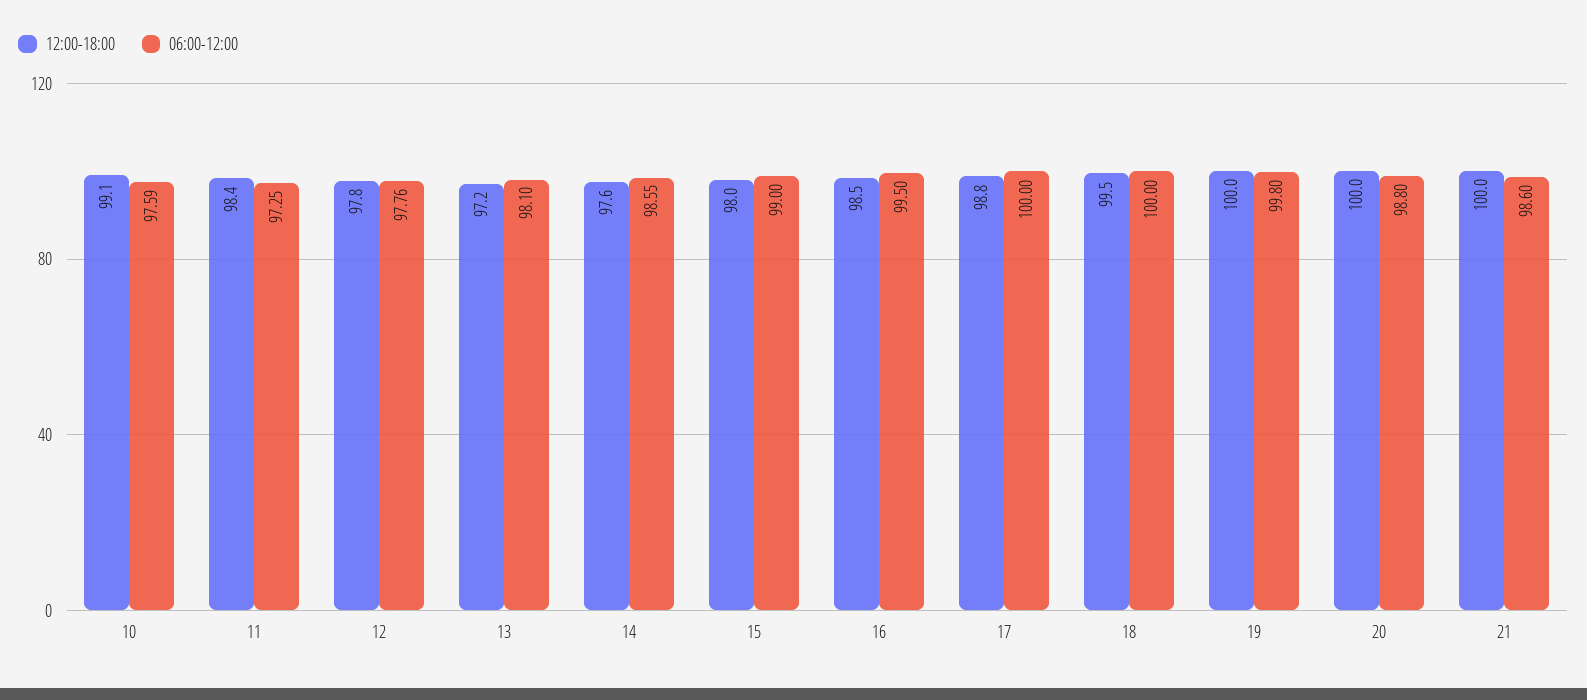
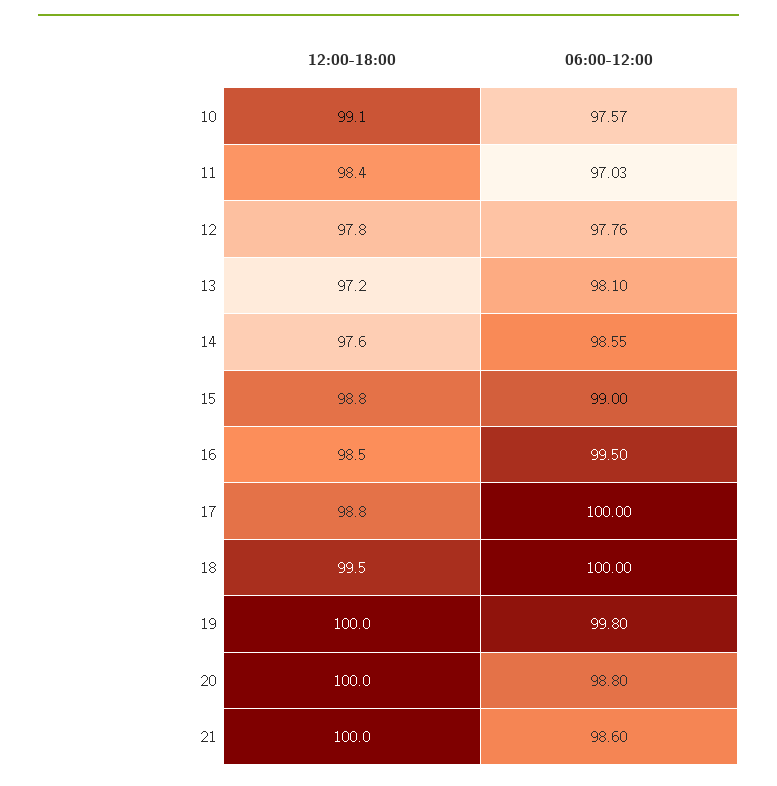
  {
    "12:00-18:00": {
      "10": 99.1,
      "11": 98.4,
      "12": 97.8,
      "13": 97.2,
      "14": 97.6,
-     "15": 98,
+     "15": 98.8,
      "16": 98.5,
      "17": 98.8,
      "18": 99.5,
      "19": 100,
      "20": 100,
      "21": 100
    },
    "06:00-12:00": {
-     "10": 97.59,
+     "10": 97.57,
-     "11": 97.25,
+     "11": 97.03,
      "12": 97.76,
      "13": 98.1,
      "14": 98.55,
      "15": 99,
      "16": 99.5,
      "17": 100,
      "18": 100,
      "19": 99.8,
      "20": 98.8,
      "21": 98.6
    }
  }

